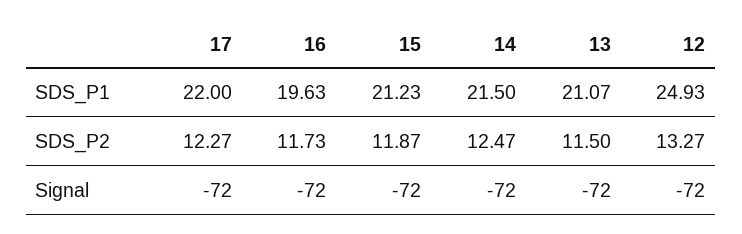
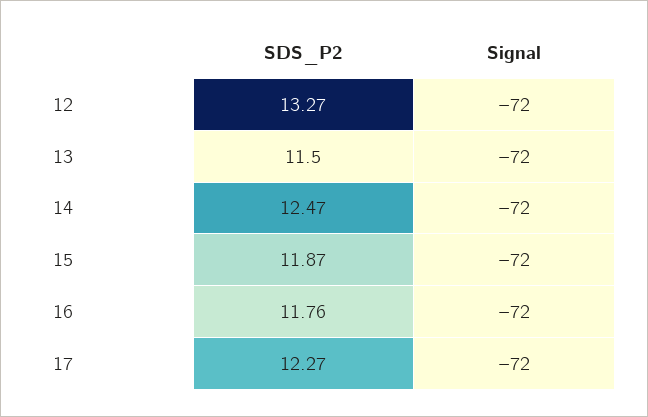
  {
    "17": {
-     "SDS_P1": 22,
      "SDS_P2": 12.27,
      "Signal": -72
    },
    "16": {
-     "SDS_P1": 19.63,
-     "SDS_P2": 11.73,
+     "SDS_P2": 11.76,
      "Signal": -72
    },
    "15": {
-     "SDS_P1": 21.23,
      "SDS_P2": 11.87,
      "Signal": -72
    },
    "14": {
-     "SDS_P1": 21.5,
      "SDS_P2": 12.47,
      "Signal": -72
    },
    "13": {
-     "SDS_P1": 21.07,
      "SDS_P2": 11.5,
      "Signal": -72
    },
    "12": {
-     "SDS_P1": 24.93,
      "SDS_P2": 13.27,
      "Signal": -72
    }
  }

